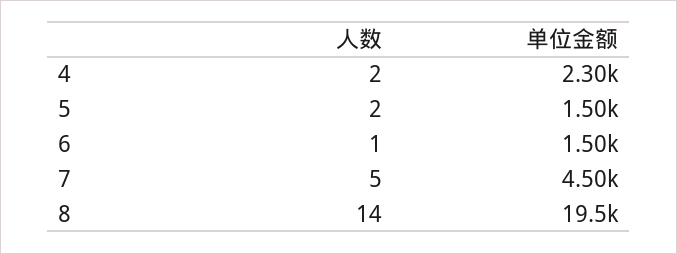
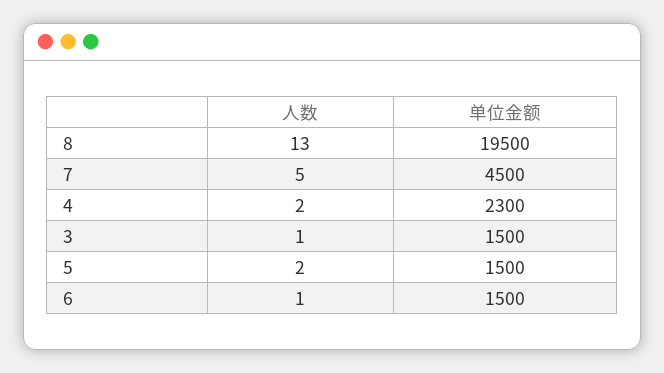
  {
    "人数": {
      "4": 2,
      "5": 2,
      "6": 1,
      "7": 5,
-     "8": 14
+     "8": 13,
+     "3": 1
    },
    "单位金额": {
      "4": 2300,
      "5": 1500,
      "6": 1500,
      "7": 4500,
-     "8": 19500
+     "8": 19500,
+     "3": 1500
    }
  }

